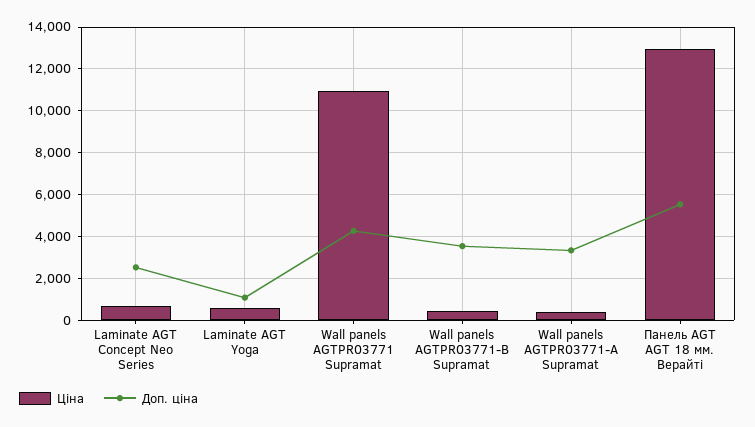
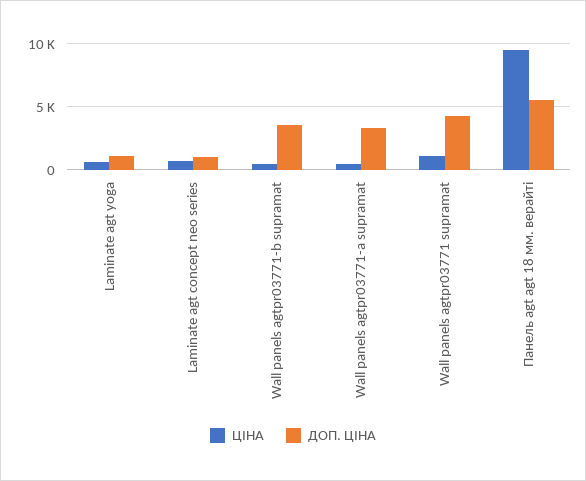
  {
    "Ціна": {
      "Laminate AGT Concept Neo Series": 500,
      "Laminate AGT Yoga": 500,
-     "Wall panels AGTPR03771 Supramat": 11000,
+     "Wall panels AGTPR03771 Supramat": 1000,
      "Wall panels AGTPR03771-B Supramat": 500,
      "Wall panels AGTPR03771-А Supramat": 500,
-     "Панель AGT AGT 18 мм. Верайті": 13000
+     "Панель AGT AGT 18 мм. Верайті": 9500
    },
    "Доп. ціна": {
-     "Laminate AGT Concept Neo Series": 2500,
+     "Laminate AGT Concept Neo Series": 1000,
      "Laminate AGT Yoga": 1000,
      "Wall panels AGTPR03771 Supramat": 4500,
      "Wall panels AGTPR03771-B Supramat": 3500,
      "Wall panels AGTPR03771-А Supramat": 3500,
      "Панель AGT AGT 18 мм. Верайті": 5500
    }
  }

